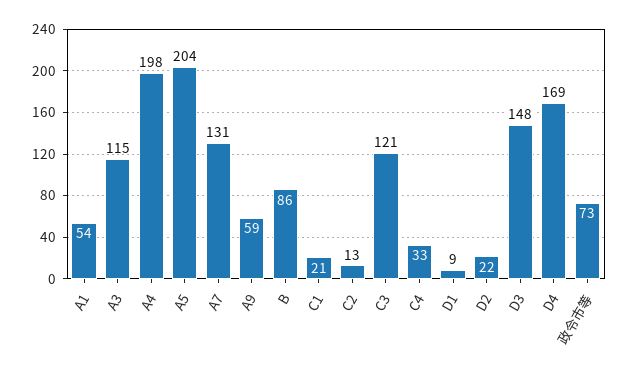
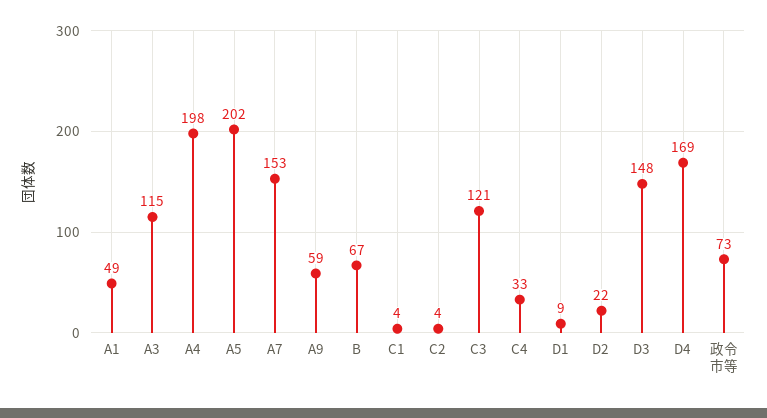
  {
-   "A1": 54,
+   "A1": 49,
    "A3": 115,
    "A4": 198,
-   "A5": 204,
+   "A5": 202,
-   "A7": 131,
+   "A7": 153,
    "A9": 59,
-   "B": 86,
+   "B": 67,
-   "C1": 21,
+   "C1": 4,
-   "C2": 13,
+   "C2": 4,
    "C3": 121,
    "C4": 33,
    "D1": 9,
    "D2": 22,
    "D3": 148,
    "D4": 169,
    "政令市等": 73
  }

